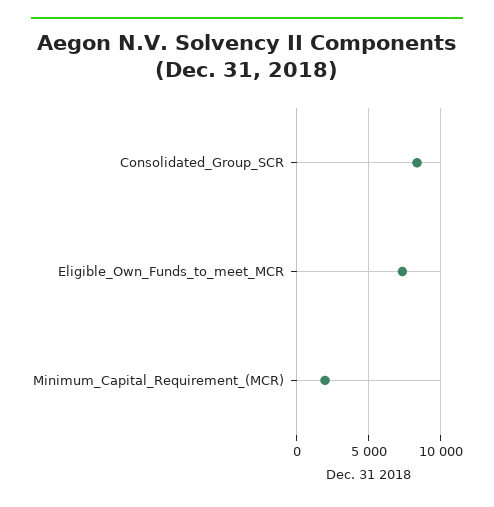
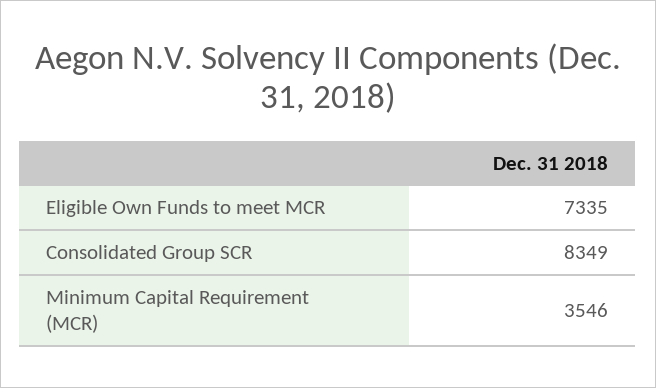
  {
    "Consolidated_Group_SCR": 8349,
    "Eligible_Own_Funds_to_meet_MCR": 7335,
-   "Minimum_Capital_Requirement_(MCR)": 2000
+   "Minimum_Capital_Requirement_(MCR)": 3546
  }

